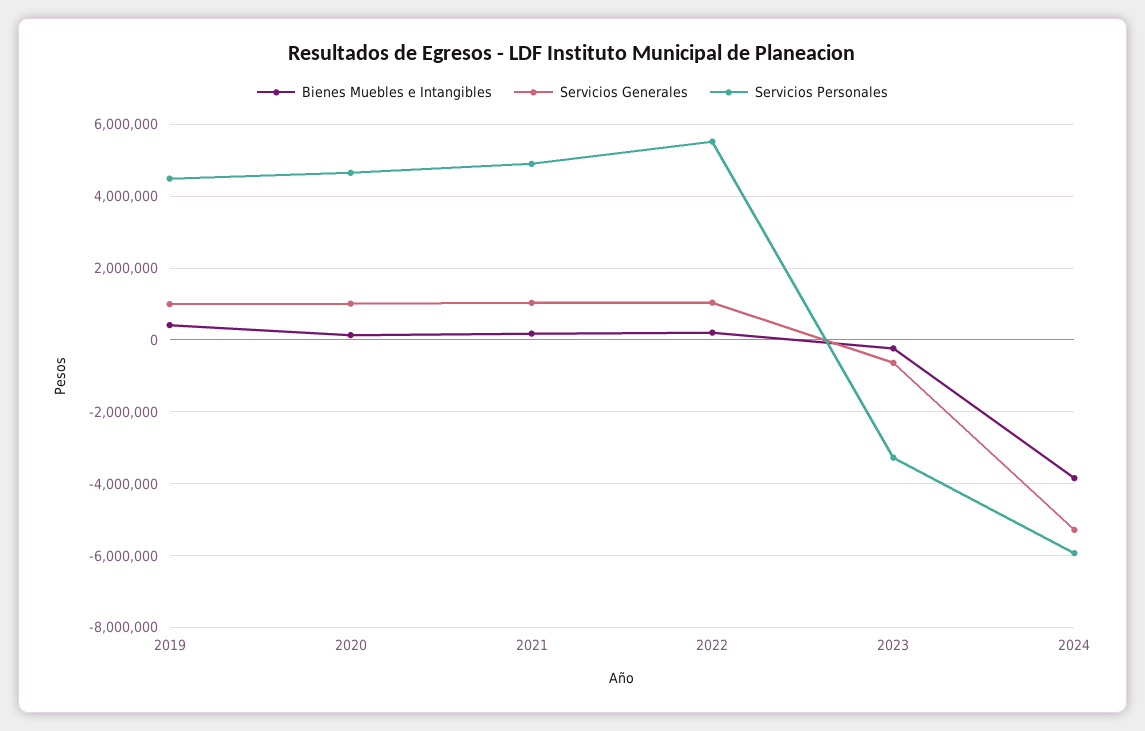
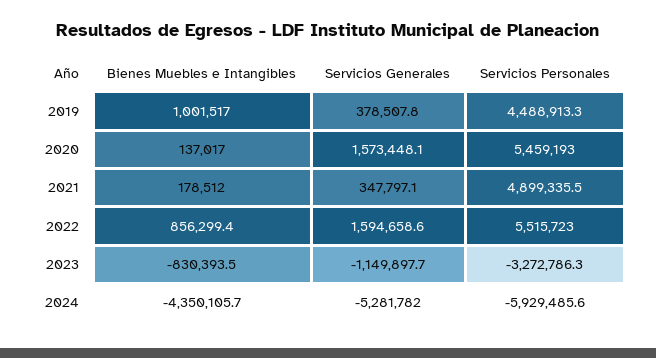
  {
    "Bienes Muebles e Intangibles": {
-     "2019": 400000,
+     "2019": 1001517,
      "2020": 137017,
      "2021": 178512,
-     "2022": 200000,
+     "2022": 856299.4,
-     "2023": -200000,
+     "2023": -830393.5,
-     "2024": -3800000
+     "2024": -4350105.7
    },
    "Servicios Generales": {
-     "2019": 1000000,
+     "2019": 378507.8,
-     "2020": 1000000,
+     "2020": 1573448.1,
-     "2021": 1000000,
+     "2021": 347797.1,
-     "2022": 1000000,
+     "2022": 1594658.6,
-     "2023": -600000,
+     "2023": -1149897.7,
      "2024": -5281782
    },
    "Servicios Personales": {
      "2019": 4488913.3,
-     "2020": 4600000,
+     "2020": 5459193,
      "2021": 4899335.5,
      "2022": 5515723,
      "2023": -3272786.3,
      "2024": -5929485.6
    }
  }

